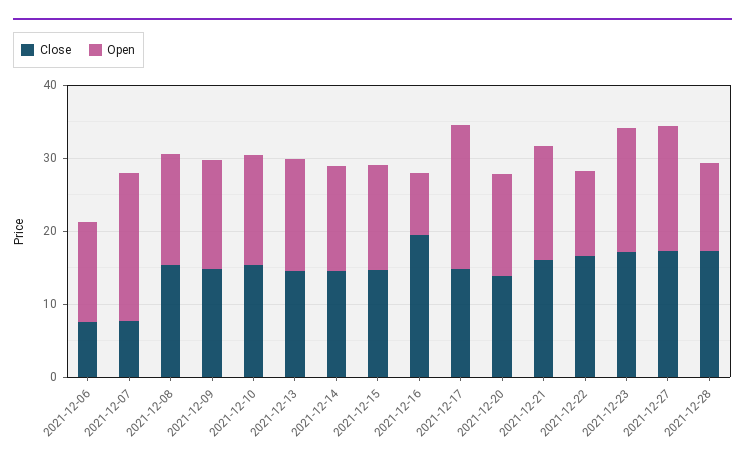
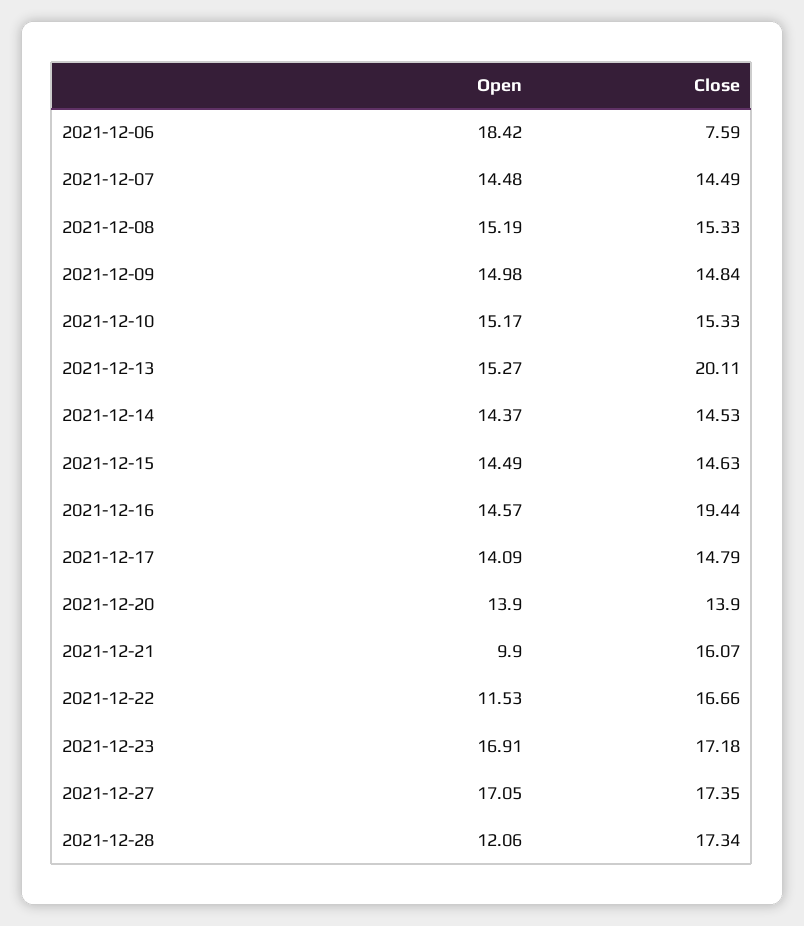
  {
    "Close": {
      "2021-12-06": 7.59,
-     "2021-12-07": 8,
+     "2021-12-07": 14.49,
      "2021-12-08": 15.33,
      "2021-12-09": 14.84,
      "2021-12-10": 15.33,
-     "2021-12-13": 14,
+     "2021-12-13": 20.11,
      "2021-12-14": 14.53,
      "2021-12-15": 14.63,
      "2021-12-16": 19.44,
      "2021-12-17": 14.79,
      "2021-12-20": 13.9,
      "2021-12-21": 16.07,
      "2021-12-22": 16.66,
      "2021-12-23": 17.18,
      "2021-12-27": 17.35,
      "2021-12-28": 17.34
    },
    "Open": {
-     "2021-12-06": 14,
+     "2021-12-06": 18.42,
-     "2021-12-07": 20,
+     "2021-12-07": 14.48,
      "2021-12-08": 15.19,
      "2021-12-09": 14.98,
      "2021-12-10": 15.17,
      "2021-12-13": 15.27,
      "2021-12-14": 14.37,
      "2021-12-15": 14.49,
-     "2021-12-16": 8,
+     "2021-12-16": 14.57,
-     "2021-12-17": 20,
+     "2021-12-17": 14.09,
      "2021-12-20": 13.9,
-     "2021-12-21": 16,
+     "2021-12-21": 9.9,
      "2021-12-22": 11.53,
      "2021-12-23": 16.91,
      "2021-12-27": 17.05,
      "2021-12-28": 12.06
    }
  }

